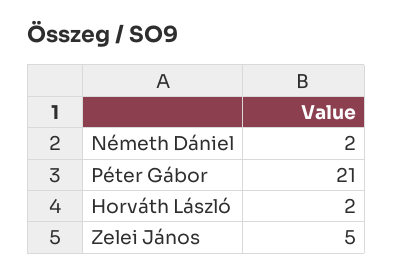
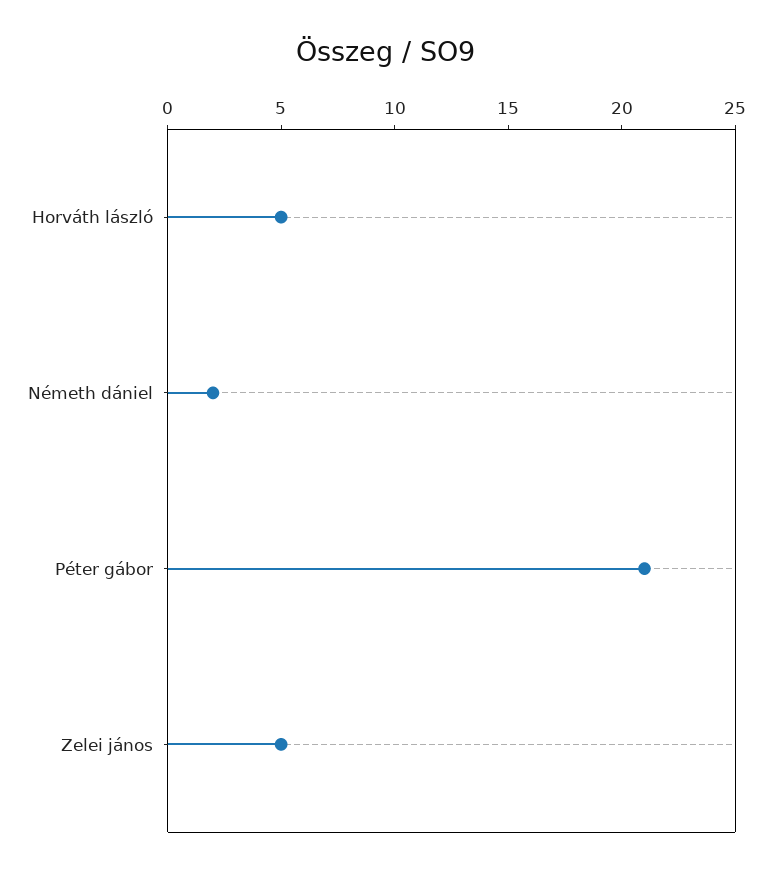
  {
    "Németh Dániel": 2,
    "Péter Gábor": 21,
-   "Horváth László": 2,
+   "Horváth László": 5,
    "Zelei János": 5
  }

